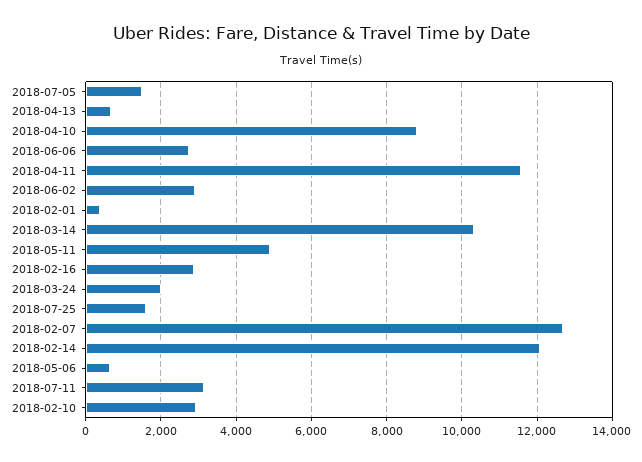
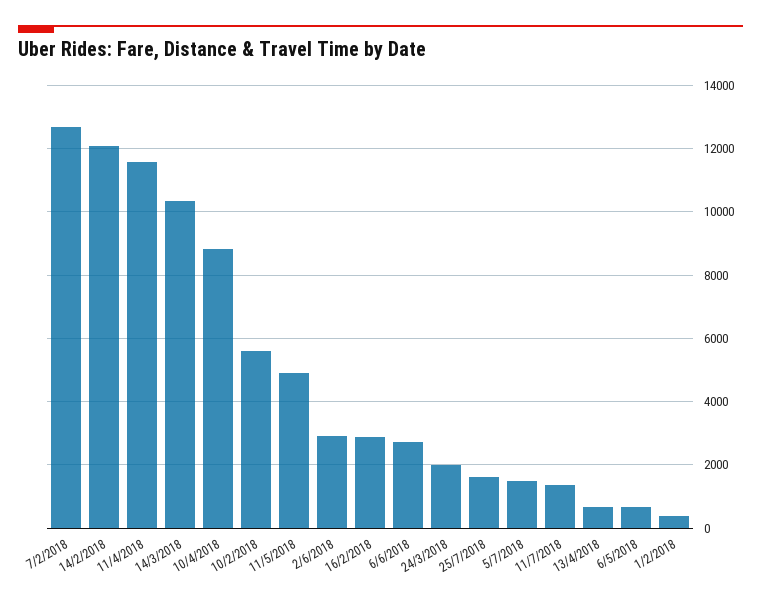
  {
    "2018-07-05": 1400,
    "2018-04-13": 600,
    "2018-04-10": 8800,
    "2018-06-06": 2800,
    "2018-04-11": 11600,
    "2018-06-02": 3000,
    "2018-02-01": 400,
    "2018-03-14": 10400,
    "2018-05-11": 5000,
    "2018-02-16": 2800,
    "2018-03-24": 2000,
    "2018-07-25": 1600,
    "2018-02-07": 12600,
    "2018-02-14": 12000,
    "2018-05-06": 600,
-   "2018-07-11": 3200,
+   "2018-07-11": 1400,
-   "2018-02-10": 3000
+   "2018-02-10": 5600
  }

